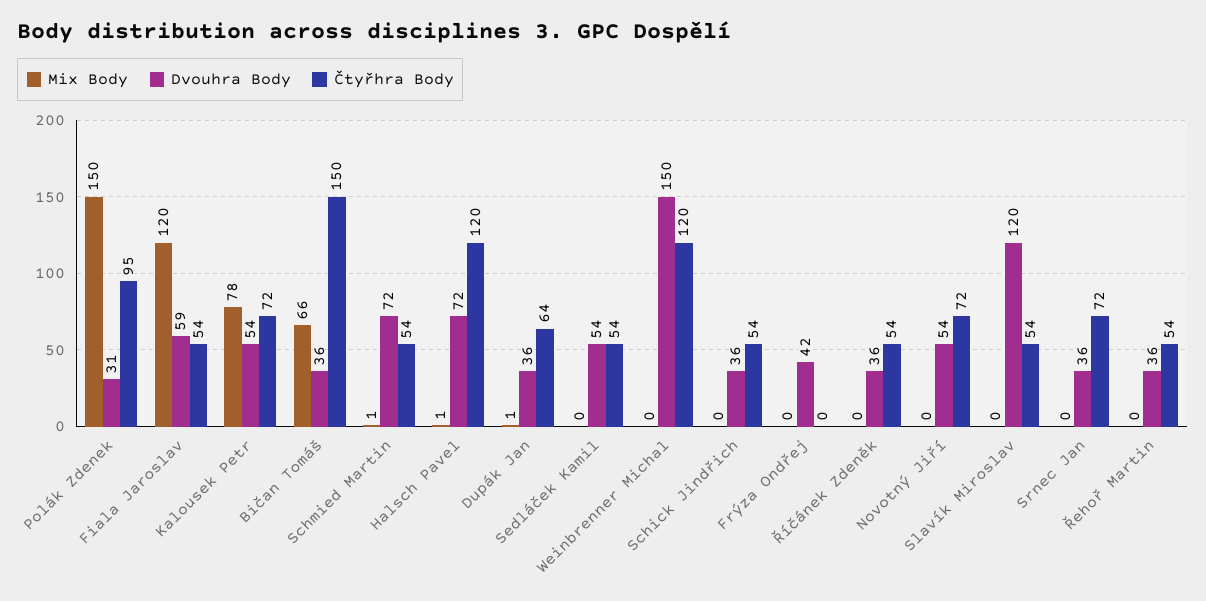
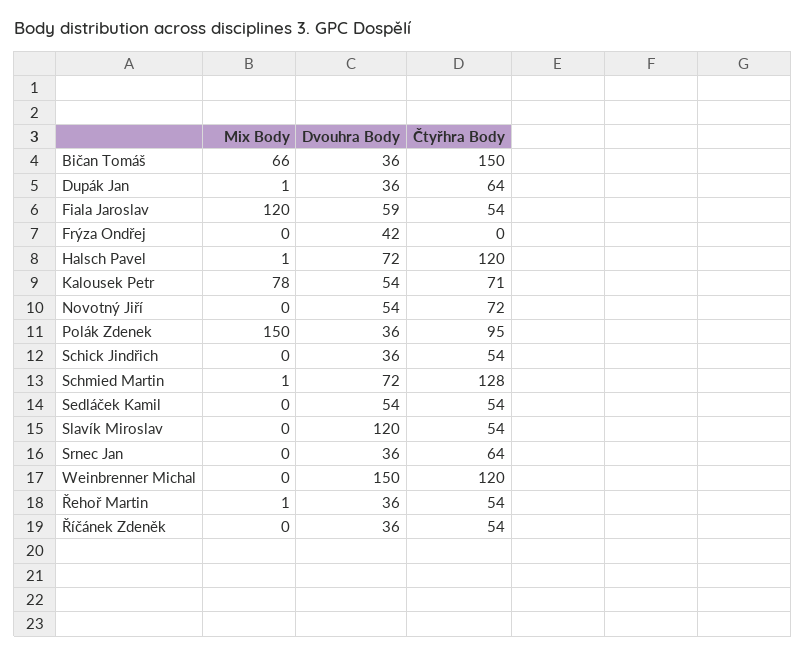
  {
    "Mix Body": {
      "Polák Zdenek": 150,
      "Fiala Jaroslav": 120,
      "Kalousek Petr": 78,
      "Bičan Tomáš": 66,
      "Schmied Martin": 1,
      "Halsch Pavel": 1,
      "Dupák Jan": 1,
      "Sedláček Kamil": 0,
      "Weinbrenner Michal": 0,
      "Schick Jindřich": 0,
      "Frýza Ondřej": 0,
      "Říčánek Zdeněk": 0,
      "Novotný Jiří": 0,
      "Slavík Miroslav": 0,
      "Srnec Jan": 0,
-     "Řehoř Martin": 0
+     "Řehoř Martin": 1
    },
    "Dvouhra Body": {
-     "Polák Zdenek": 31,
+     "Polák Zdenek": 36,
      "Fiala Jaroslav": 59,
      "Kalousek Petr": 54,
      "Bičan Tomáš": 36,
      "Schmied Martin": 72,
      "Halsch Pavel": 72,
      "Dupák Jan": 36,
      "Sedláček Kamil": 54,
      "Weinbrenner Michal": 150,
      "Schick Jindřich": 36,
      "Frýza Ondřej": 42,
      "Říčánek Zdeněk": 36,
      "Novotný Jiří": 54,
      "Slavík Miroslav": 120,
      "Srnec Jan": 36,
      "Řehoř Martin": 36
    },
    "Čtyřhra Body": {
      "Polák Zdenek": 95,
      "Fiala Jaroslav": 54,
-     "Kalousek Petr": 72,
+     "Kalousek Petr": 71,
      "Bičan Tomáš": 150,
-     "Schmied Martin": 54,
+     "Schmied Martin": 128,
      "Halsch Pavel": 120,
      "Dupák Jan": 64,
      "Sedláček Kamil": 54,
      "Weinbrenner Michal": 120,
      "Schick Jindřich": 54,
      "Frýza Ondřej": 0,
      "Říčánek Zdeněk": 54,
      "Novotný Jiří": 72,
      "Slavík Miroslav": 54,
-     "Srnec Jan": 72,
+     "Srnec Jan": 64,
      "Řehoř Martin": 54
    }
  }

